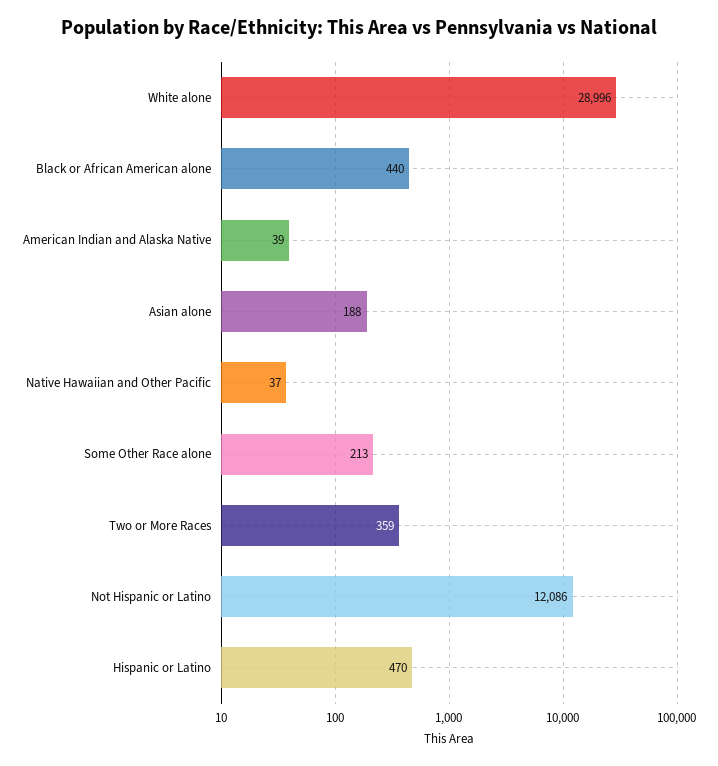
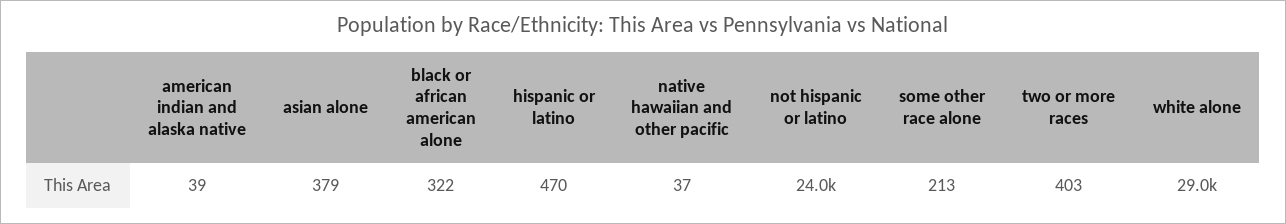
  {
    "White alone": 28996,
-   "Black or African American alone": 440,
+   "Black or African American alone": 322,
    "American Indian and Alaska Native": 39,
-   "Asian alone": 188,
+   "Asian alone": 379,
    "Native Hawaiian and Other Pacific": 37,
    "Some Other Race alone": 213,
-   "Two or More Races": 359,
+   "Two or More Races": 403,
-   "Not Hispanic or Latino": 12086,
+   "Not Hispanic or Latino": 24000,
    "Hispanic or Latino": 470
  }

